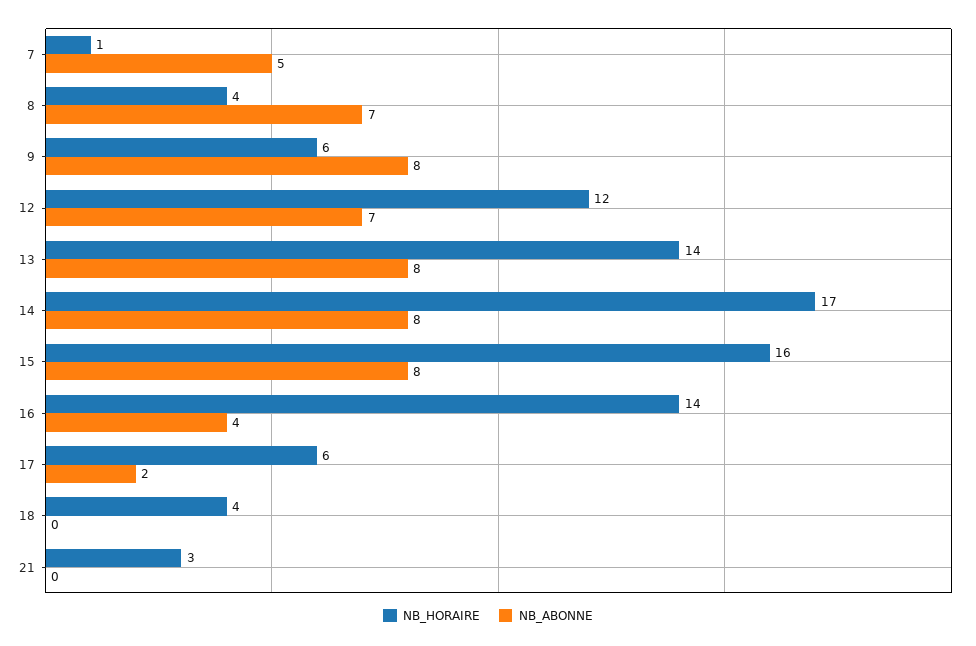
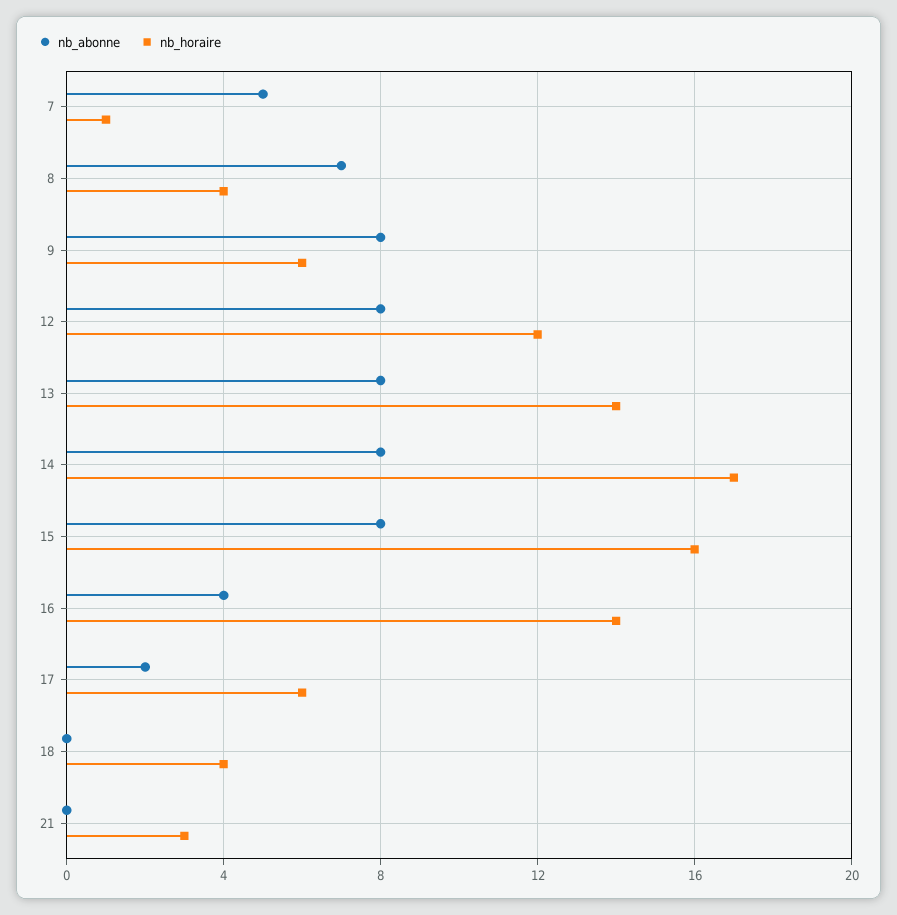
  {
    "NB_HORAIRE": {
      "7": 1,
      "8": 4,
      "9": 6,
      "12": 12,
      "13": 14,
      "14": 17,
      "15": 16,
      "16": 14,
      "17": 6,
      "18": 4,
      "21": 3
    },
    "NB_ABONNE": {
      "7": 5,
      "8": 7,
      "9": 8,
-     "12": 7,
+     "12": 8,
      "13": 8,
      "14": 8,
      "15": 8,
      "16": 4,
      "17": 2,
      "18": 0,
      "21": 0
    }
  }

